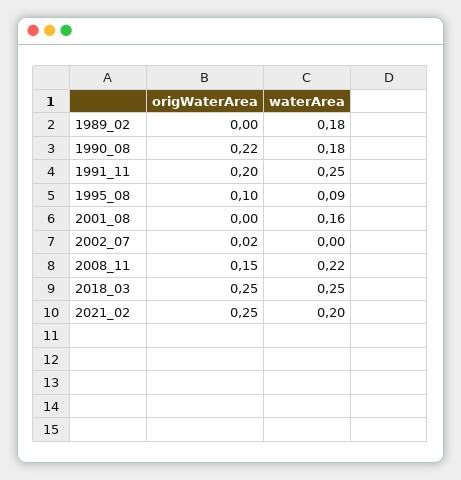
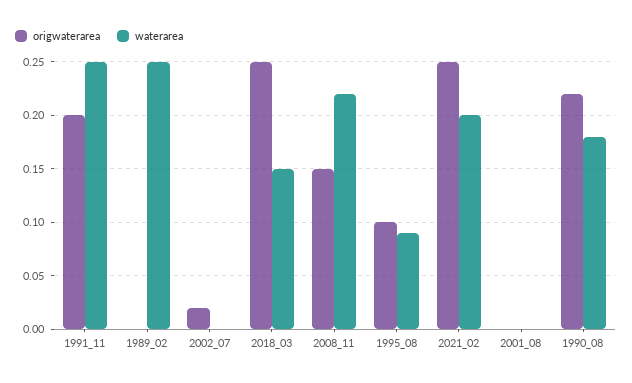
  {
    "origWaterArea": {
      "1989_02": 0,
      "1990_08": 0.22,
      "1991_11": 0.2,
      "1995_08": 0.1,
      "2001_08": 0,
      "2002_07": 0.02,
      "2008_11": 0.15,
      "2018_03": 0.25,
      "2021_02": 0.25
    },
    "waterArea": {
-     "1989_02": 0.18,
+     "1989_02": 0.25,
      "1990_08": 0.18,
      "1991_11": 0.25,
      "1995_08": 0.09,
-     "2001_08": 0.16,
+     "2001_08": 0,
      "2002_07": 0,
      "2008_11": 0.22,
-     "2018_03": 0.25,
+     "2018_03": 0.15,
      "2021_02": 0.2
    }
  }

